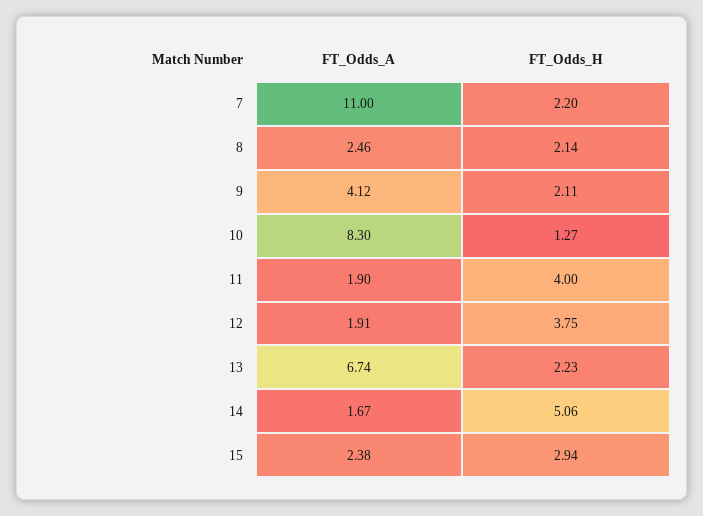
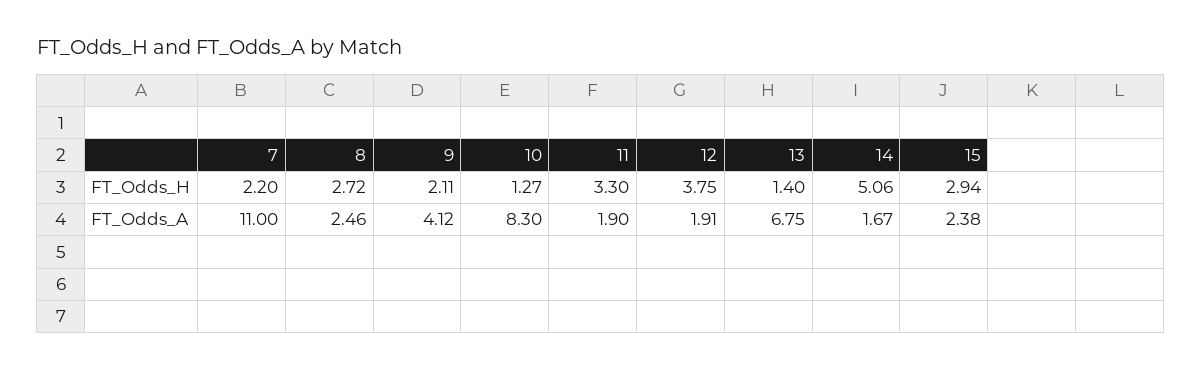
  {
    "FT_Odds_A": {
      "7": 11,
      "8": 2.46,
      "9": 4.12,
      "10": 8.3,
      "11": 1.9,
      "12": 1.91,
-     "13": 6.74,
+     "13": 6.75,
      "14": 1.67,
      "15": 2.38
    },
    "FT_Odds_H": {
      "7": 2.2,
-     "8": 2.14,
+     "8": 2.72,
      "9": 2.11,
      "10": 1.27,
-     "11": 4,
+     "11": 3.3,
      "12": 3.75,
-     "13": 2.23,
+     "13": 1.4,
      "14": 5.06,
      "15": 2.94
    }
  }

